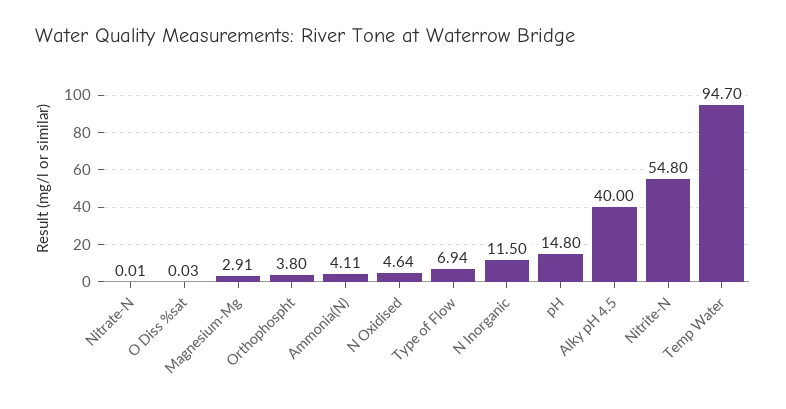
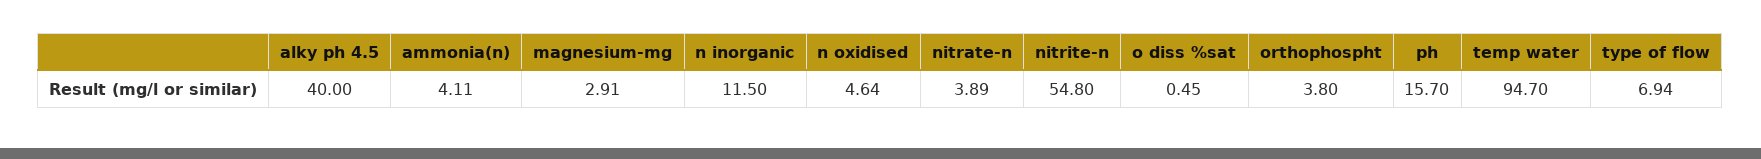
  {
-   "Nitrate-N": 0.01,
+   "Nitrate-N": 3.89,
-   "O Diss %sat": 0.03,
+   "O Diss %sat": 0.45,
    "Magnesium-Mg": 2.91,
    "Orthophospht": 3.8,
    "Ammonia(N)": 4.11,
    "N Oxidised": 4.64,
    "Type of Flow": 6.94,
    "N Inorganic": 11.5,
-   "pH": 14.8,
+   "pH": 15.7,
    "Alky pH 4.5": 40,
    "Nitrite-N": 54.8,
    "Temp Water": 94.7
  }

